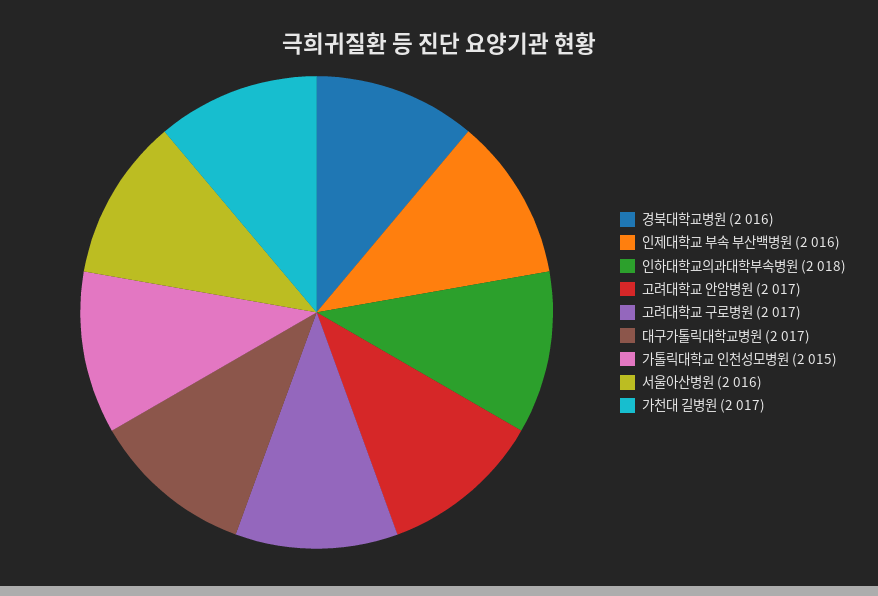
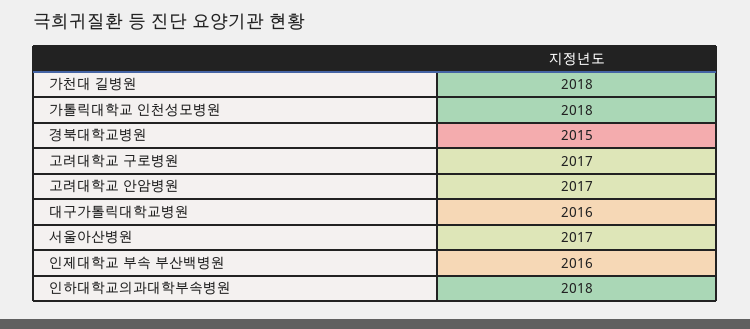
  {
-   "경북대학교병원": 2016,
+   "경북대학교병원": 2015,
    "인제대학교 부속 부산백병원": 2016,
    "인하대학교의과대학부속병원": 2018,
    "고려대학교 안암병원": 2017,
    "고려대학교 구로병원": 2017,
-   "대구가톨릭대학교병원": 2017,
+   "대구가톨릭대학교병원": 2016,
-   "가톨릭대학교 인천성모병원": 2015,
+   "가톨릭대학교 인천성모병원": 2018,
-   "서울아산병원": 2016,
+   "서울아산병원": 2017,
-   "가천대 길병원": 2017
+   "가천대 길병원": 2018
  }

